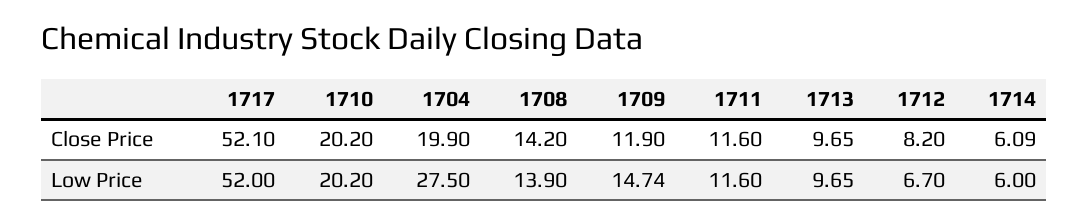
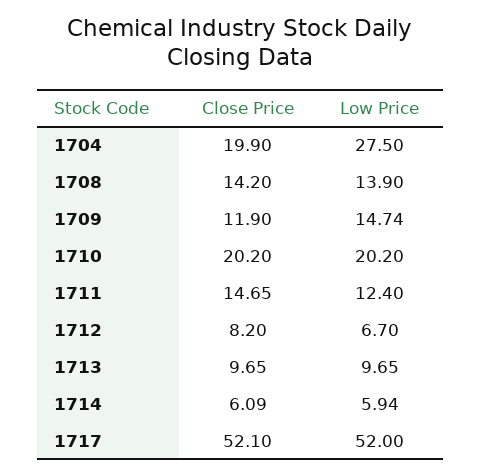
  {
    "1717": {
      "Close Price": 52.1,
      "Low Price": 52
    },
    "1710": {
      "Close Price": 20.2,
      "Low Price": 20.2
    },
    "1704": {
      "Close Price": 19.9,
      "Low Price": 27.5
    },
    "1708": {
      "Close Price": 14.2,
      "Low Price": 13.9
    },
    "1709": {
      "Close Price": 11.9,
      "Low Price": 14.74
    },
    "1711": {
-     "Close Price": 11.6,
+     "Close Price": 14.65,
-     "Low Price": 11.6
+     "Low Price": 12.4
    },
    "1713": {
      "Close Price": 9.65,
      "Low Price": 9.65
    },
    "1712": {
      "Close Price": 8.2,
      "Low Price": 6.7
    },
    "1714": {
      "Close Price": 6.09,
-     "Low Price": 6
+     "Low Price": 5.94
    }
  }

